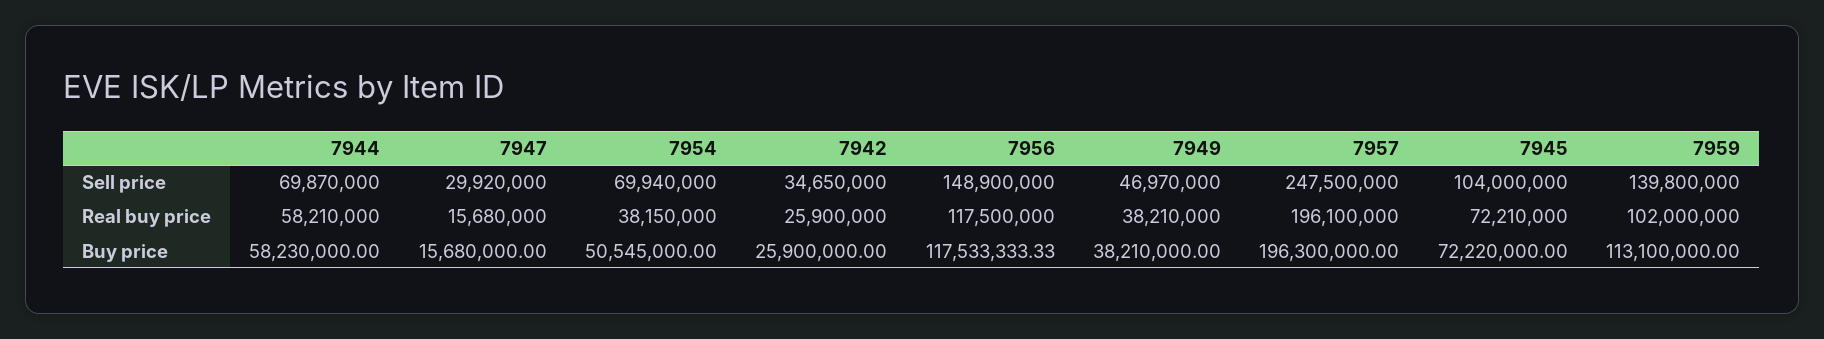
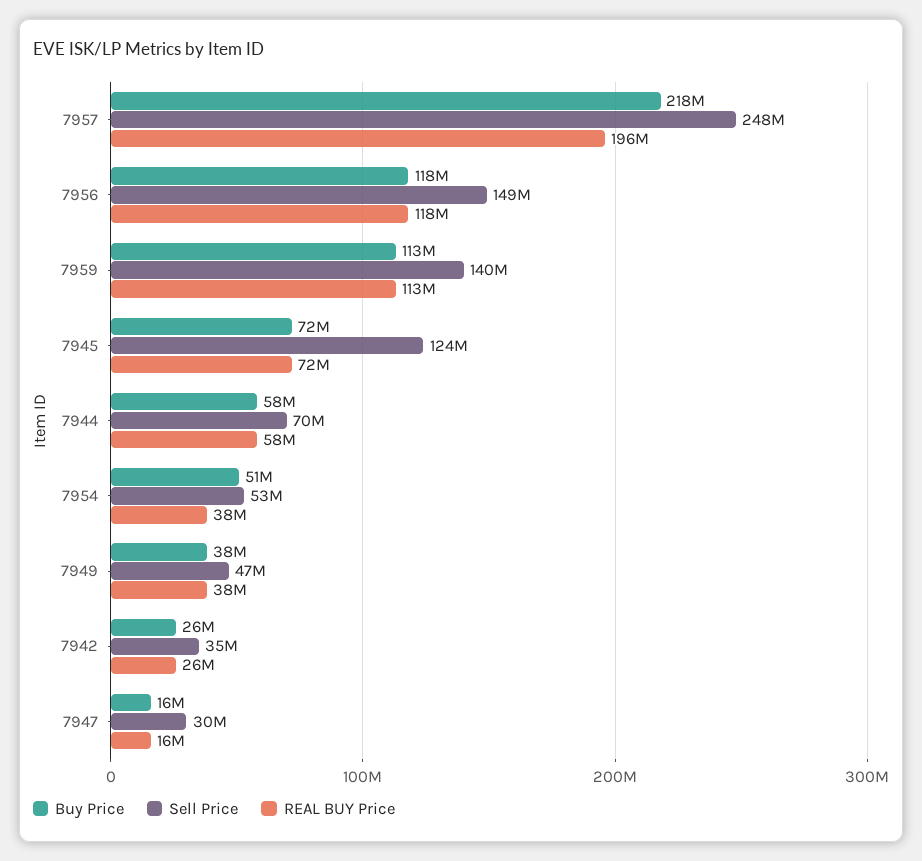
  {
    "Sell price": {
      "7944": 69870000,
      "7947": 29920000,
-     "7954": 69940000,
+     "7954": 53000000,
      "7942": 34650000,
      "7956": 148900000,
      "7949": 46970000,
      "7957": 247500000,
-     "7945": 104000000,
+     "7945": 124000000,
      "7959": 139800000
    },
    "Real buy price": {
      "7944": 58210000,
      "7947": 15680000,
      "7954": 38150000,
      "7942": 25900000,
      "7956": 117500000,
      "7949": 38210000,
      "7957": 196100000,
      "7945": 72210000,
-     "7959": 102000000
+     "7959": 113000000
    },
    "Buy price": {
      "7944": 58230000,
      "7947": 15680000,
      "7954": 50545000,
      "7942": 25900000,
      "7956": 117533333.33,
      "7949": 38210000,
-     "7957": 196300000,
+     "7957": 218000000,
      "7945": 72220000,
      "7959": 113100000
    }
  }

